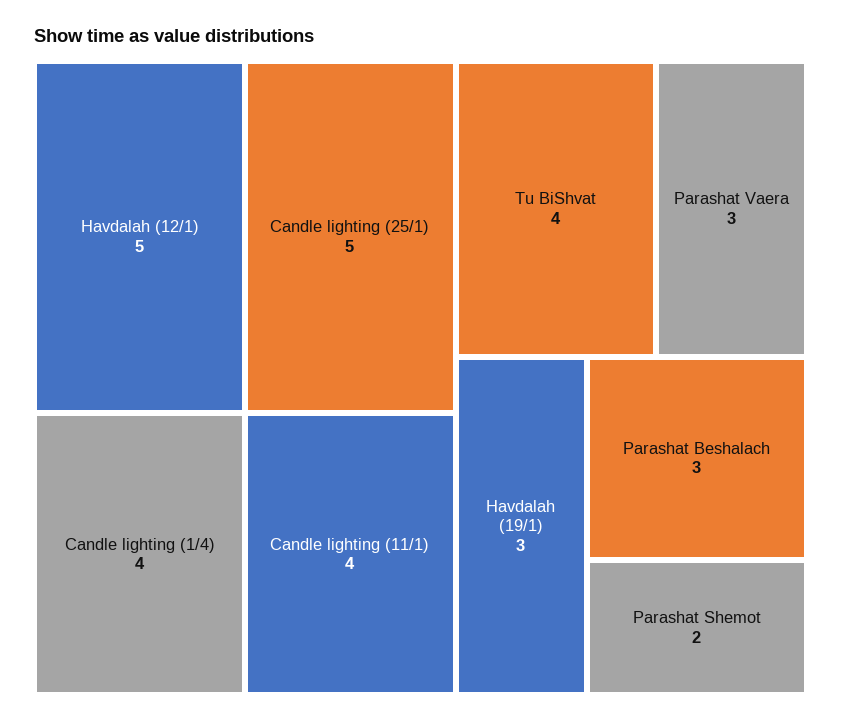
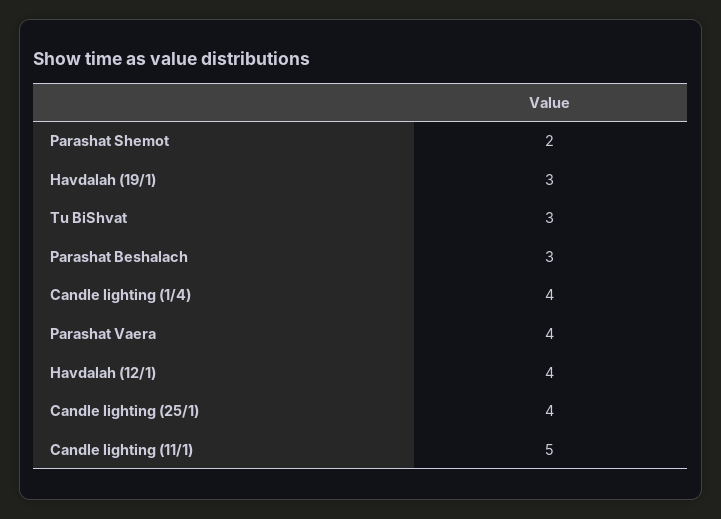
  {
-   "Havdalah (12/1)": 5,
+   "Havdalah (12/1)": 4,
-   "Candle lighting (25/1)": 5,
+   "Candle lighting (25/1)": 4,
    "Candle lighting (1/4)": 4,
-   "Candle lighting (11/1)": 4,
+   "Candle lighting (11/1)": 5,
-   "Tu BiShvat": 4,
+   "Tu BiShvat": 3,
-   "Parashat Vaera": 3,
+   "Parashat Vaera": 4,
    "Havdalah (19/1)": 3,
    "Parashat Beshalach": 3,
    "Parashat Shemot": 2
  }

